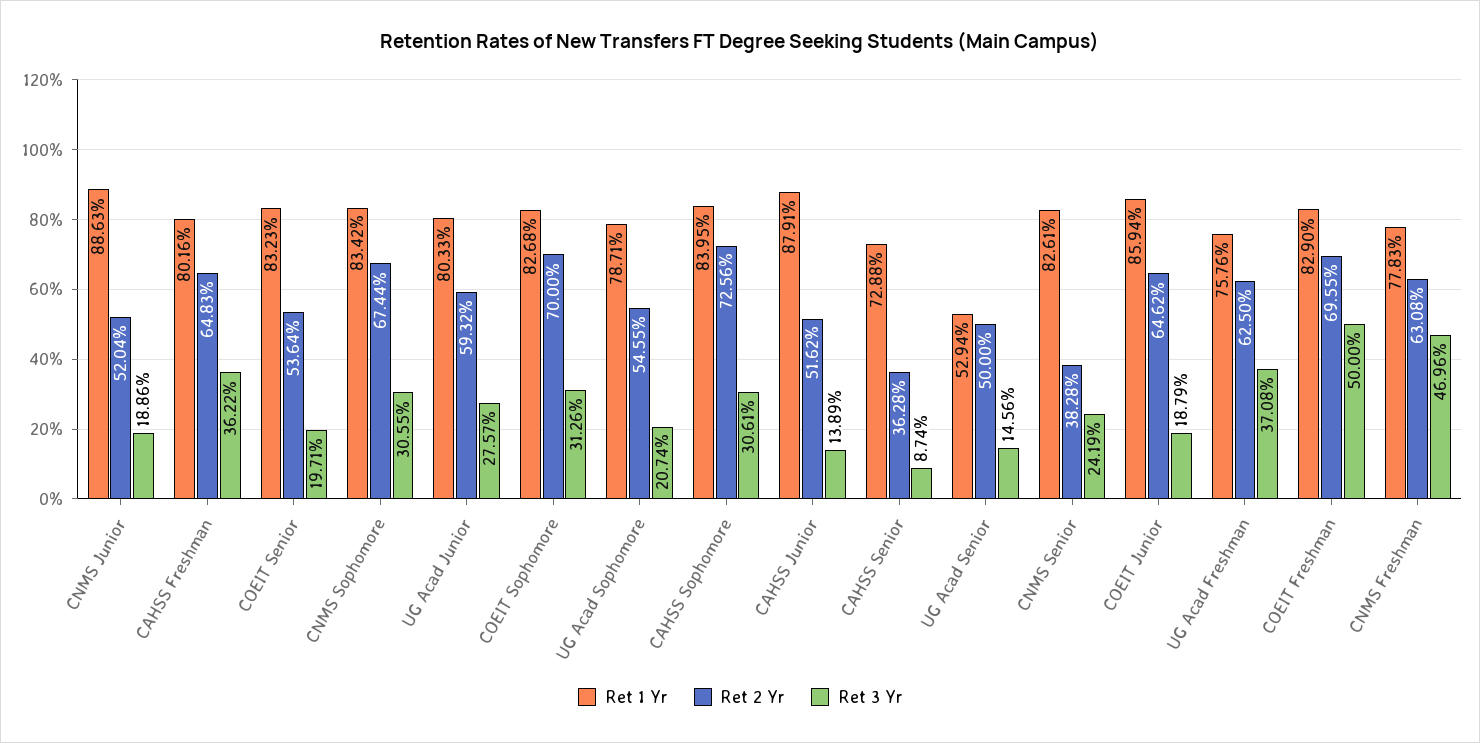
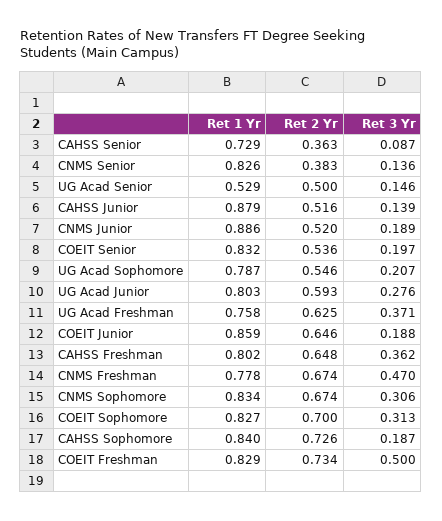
  {
    "Ret 1 Yr": {
      "CNMS Junior": 0.8863,
      "CAHSS Freshman": 0.8016,
      "COEIT Senior": 0.8323,
      "CNMS Sophomore": 0.8342,
      "UG Acad Junior": 0.8033,
      "COEIT Sophomore": 0.8268,
      "UG Acad Sophomore": 0.7871,
      "CAHSS Sophomore": 0.8395,
      "CAHSS Junior": 0.8791,
      "CAHSS Senior": 0.7288,
      "UG Acad Senior": 0.5294,
      "CNMS Senior": 0.8261,
      "COEIT Junior": 0.8594,
      "UG Acad Freshman": 0.7576,
      "COEIT Freshman": 0.829,
      "CNMS Freshman": 0.7783
    },
    "Ret 2 Yr": {
      "CNMS Junior": 0.5204,
      "CAHSS Freshman": 0.6483,
      "COEIT Senior": 0.5364,
      "CNMS Sophomore": 0.6744,
      "UG Acad Junior": 0.5932,
      "COEIT Sophomore": 0.7,
      "UG Acad Sophomore": 0.5455,
      "CAHSS Sophomore": 0.7256,
      "CAHSS Junior": 0.5162,
      "CAHSS Senior": 0.3628,
      "UG Acad Senior": 0.5,
      "CNMS Senior": 0.3828,
      "COEIT Junior": 0.6462,
      "UG Acad Freshman": 0.625,
-     "COEIT Freshman": 0.6955,
+     "COEIT Freshman": 0.734,
-     "CNMS Freshman": 0.6308
+     "CNMS Freshman": 0.674
    },
    "Ret 3 Yr": {
      "CNMS Junior": 0.1886,
      "CAHSS Freshman": 0.3622,
      "COEIT Senior": 0.1971,
      "CNMS Sophomore": 0.3055,
      "UG Acad Junior": 0.2757,
      "COEIT Sophomore": 0.3126,
      "UG Acad Sophomore": 0.2074,
-     "CAHSS Sophomore": 0.3061,
+     "CAHSS Sophomore": 0.187,
      "CAHSS Junior": 0.1389,
      "CAHSS Senior": 0.0874,
      "UG Acad Senior": 0.1456,
-     "CNMS Senior": 0.2419,
+     "CNMS Senior": 0.136,
      "COEIT Junior": 0.1879,
      "UG Acad Freshman": 0.3708,
      "COEIT Freshman": 0.5,
      "CNMS Freshman": 0.4696
    }
  }

